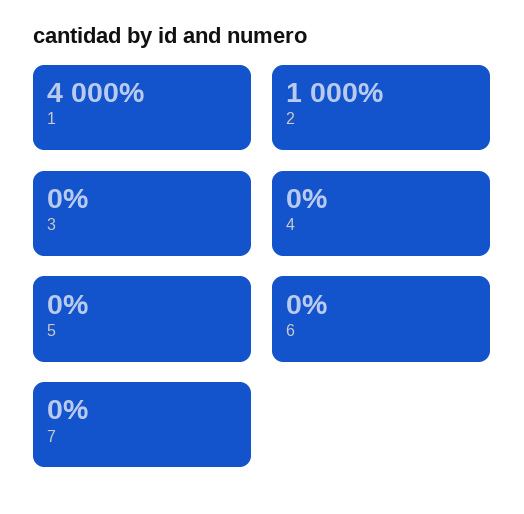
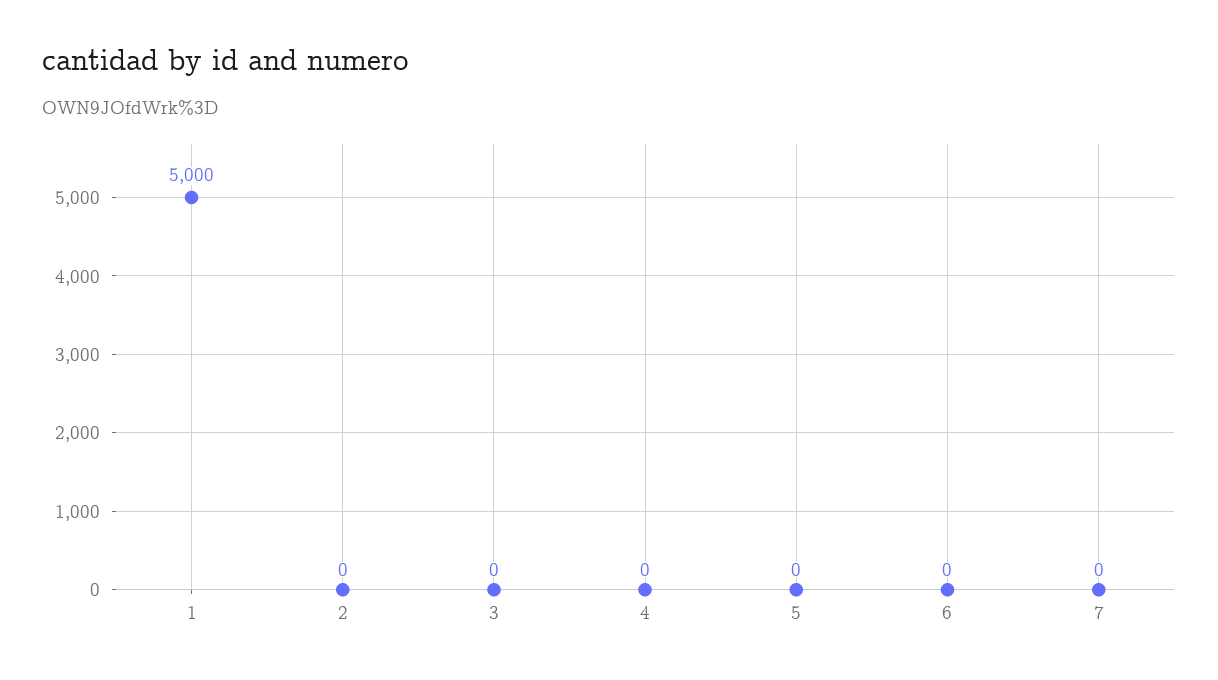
  {
-   "1": 4000,
+   "1": 5000,
-   "2": 1000,
+   "2": 0,
    "3": 0,
    "4": 0,
    "5": 0,
    "6": 0,
    "7": 0
  }

